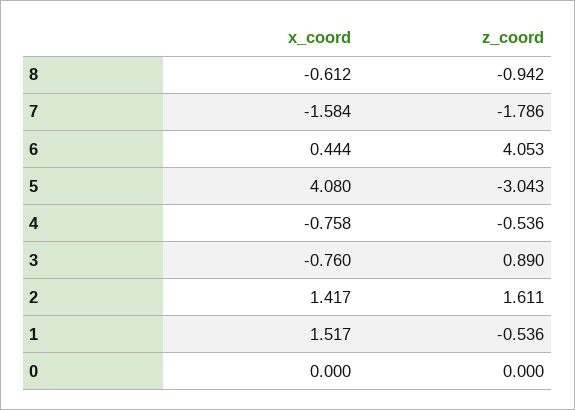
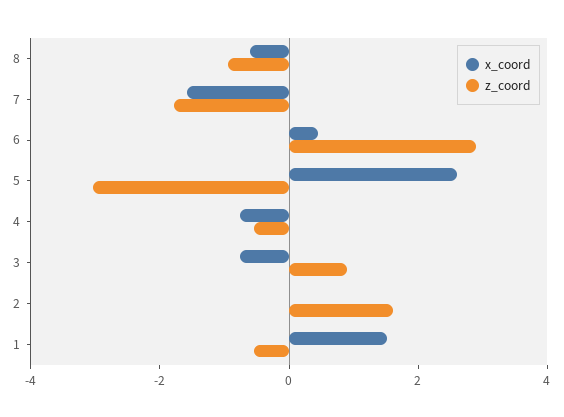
  {
    "x_coord": {
      "8": -0.612,
      "7": -1.584,
      "6": 0.444,
-     "5": 4.08,
+     "5": 2.5,
      "4": -0.758,
      "3": -0.76,
-     "2": 1.417,
+     "2": 0,
-     "1": 1.517,
+     "1": 1.517
-     "0": 0
    },
    "z_coord": {
      "8": -0.942,
      "7": -1.786,
-     "6": 4.053,
+     "6": 3,
      "5": -3.043,
      "4": -0.536,
      "3": 0.89,
      "2": 1.611,
-     "1": -0.536,
+     "1": -0.536
-     "0": 0
    }
  }

